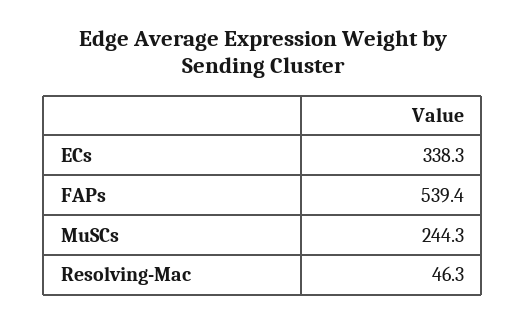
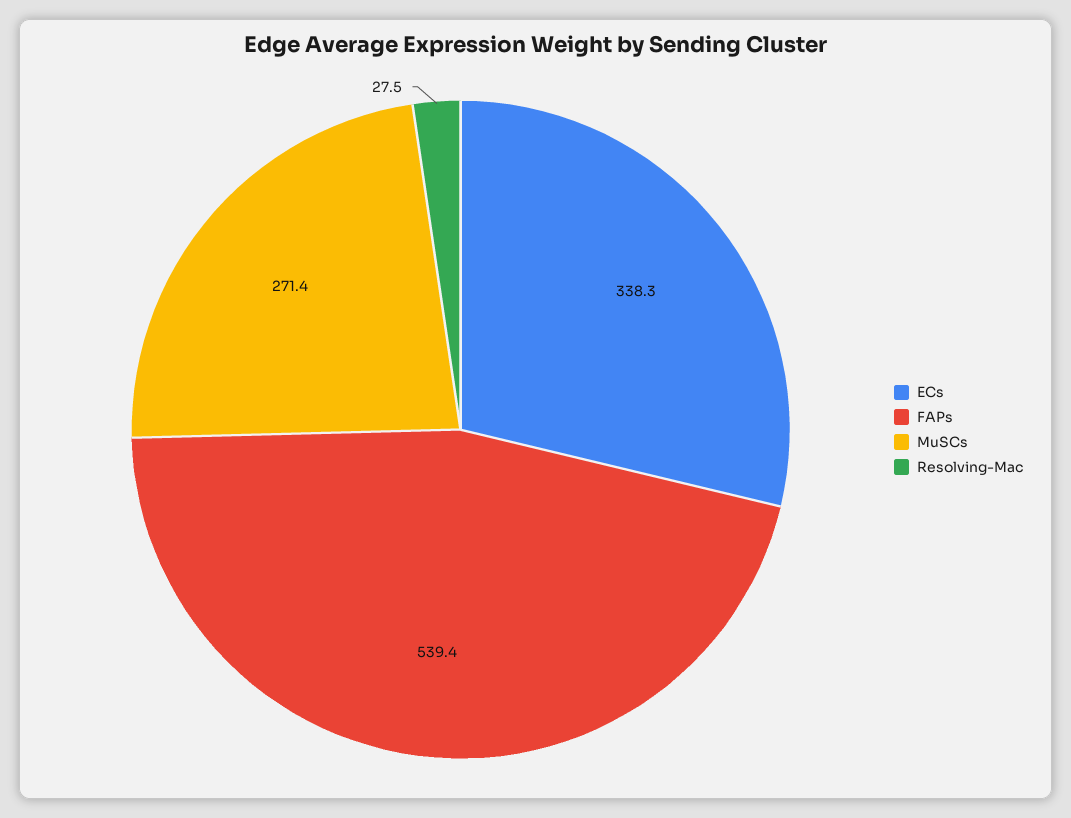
  {
    "ECs": 338.3,
    "FAPs": 539.4,
-   "MuSCs": 244.3,
+   "MuSCs": 271.4,
-   "Resolving-Mac": 46.3
+   "Resolving-Mac": 27.5
  }

